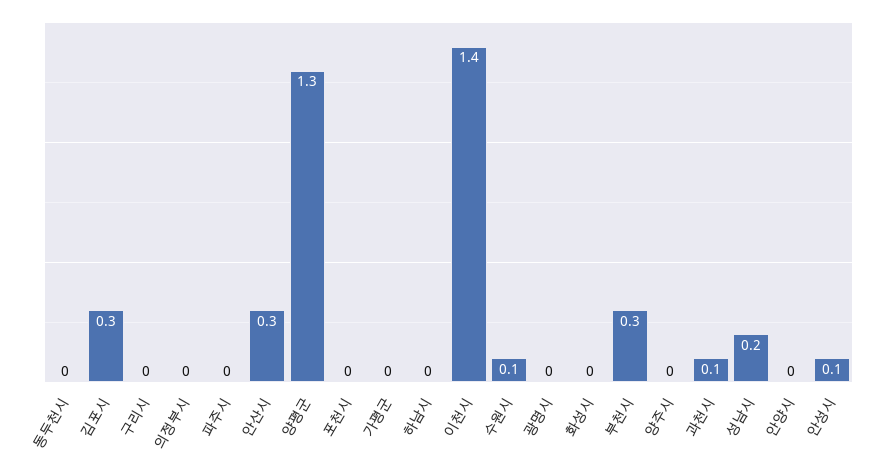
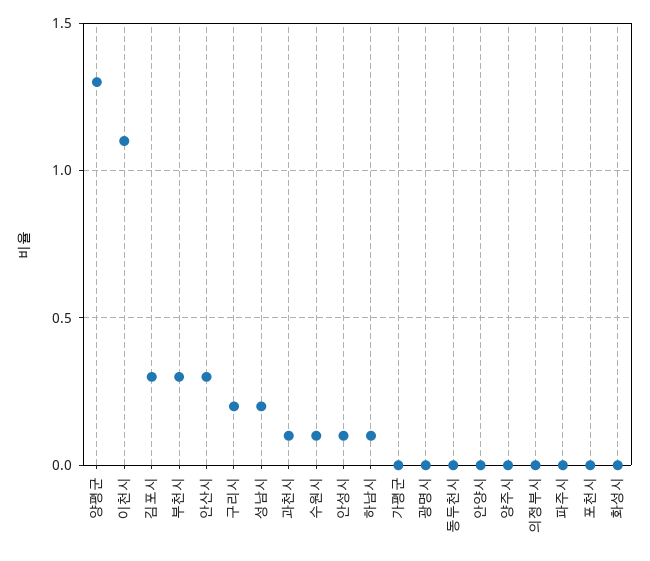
  {
    "동두천시": 0,
    "김포시": 0.3,
-   "구리시": 0,
+   "구리시": 0.2,
    "의정부시": 0,
    "파주시": 0,
    "안산시": 0.3,
    "양평군": 1.3,
    "포천시": 0,
    "가평군": 0,
-   "하남시": 0,
+   "하남시": 0.1,
-   "이천시": 1.4,
+   "이천시": 1.1,
    "수원시": 0.1,
    "광명시": 0,
    "화성시": 0,
    "부천시": 0.3,
    "양주시": 0,
    "과천시": 0.1,
    "성남시": 0.2,
    "안양시": 0,
    "안성시": 0.1
  }

